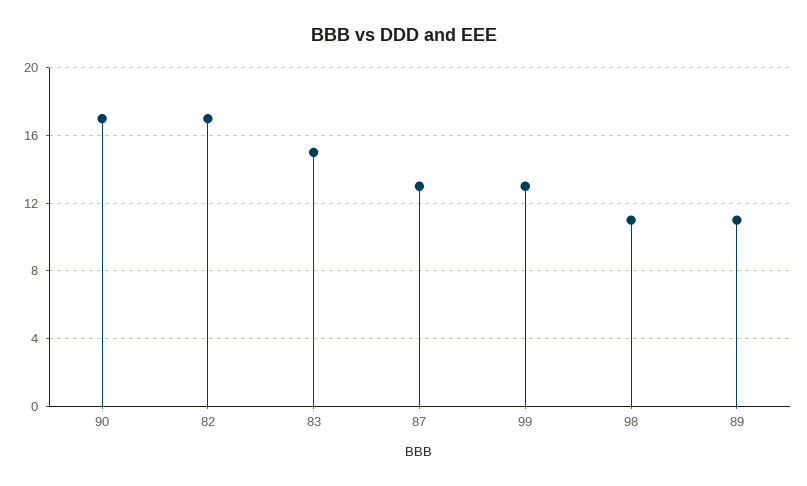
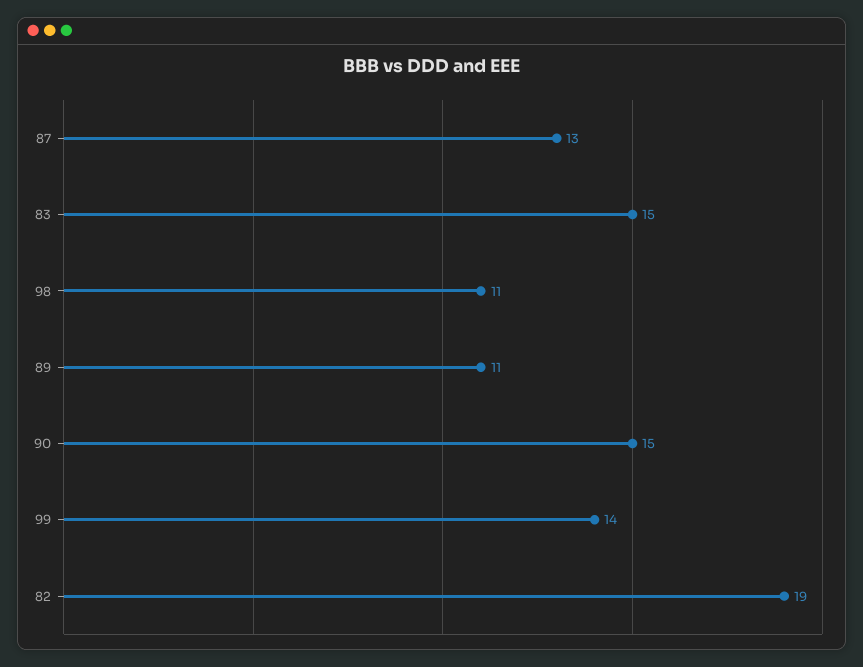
  {
-   "90": 17,
+   "90": 15,
-   "82": 17,
+   "82": 19,
    "83": 15,
    "87": 13,
-   "99": 13,
+   "99": 14,
    "98": 11,
    "89": 11
  }

